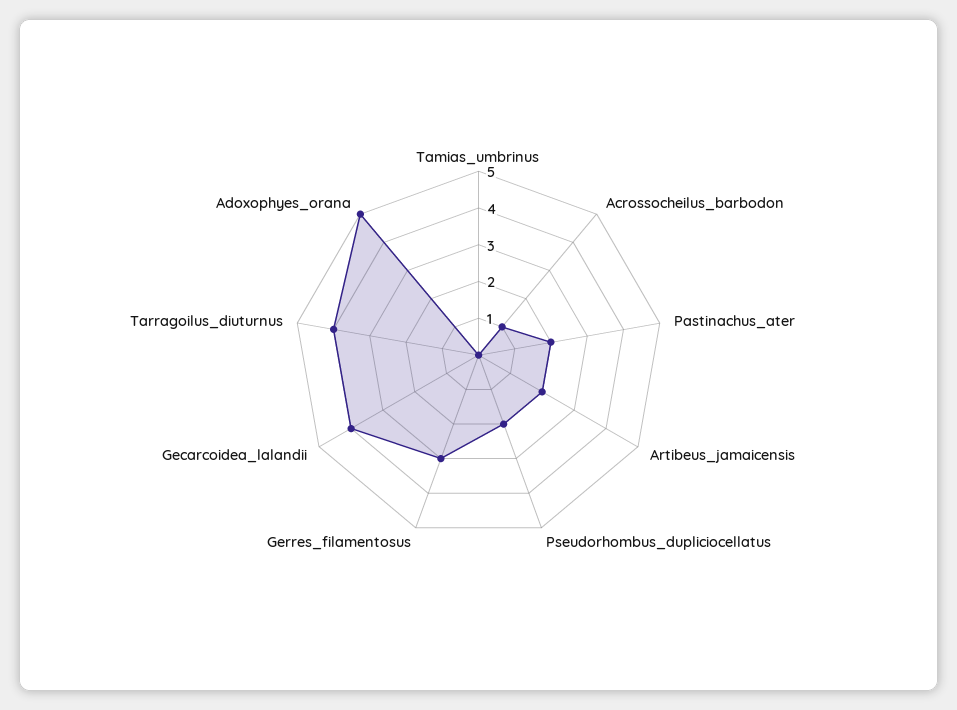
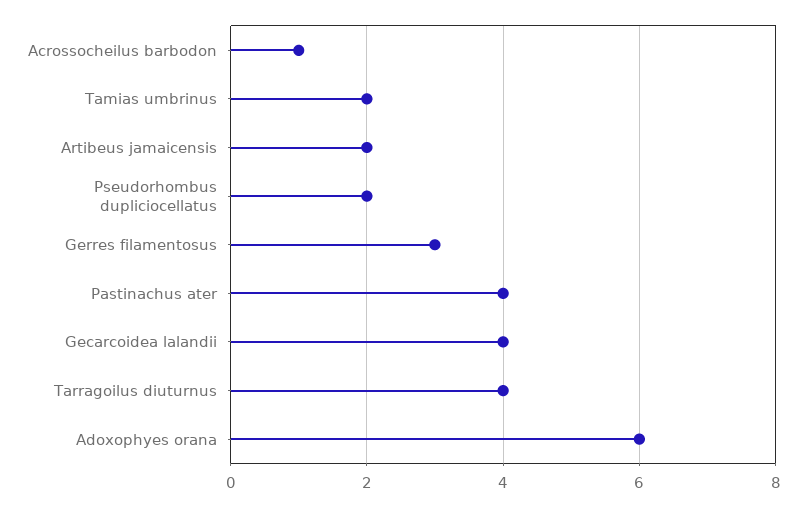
  {
-   "Tamias_umbrinus": 0,
+   "Tamias_umbrinus": 2,
    "Acrossocheilus_barbodon": 1,
-   "Pastinachus_ater": 2,
+   "Pastinachus_ater": 4,
    "Artibeus_jamaicensis": 2,
    "Pseudorhombus_dupliciocellatus": 2,
    "Gerres_filamentosus": 3,
    "Gecarcoidea_lalandii": 4,
    "Tarragoilus_diuturnus": 4,
-   "Adoxophyes_orana": 5
+   "Adoxophyes_orana": 6
  }

